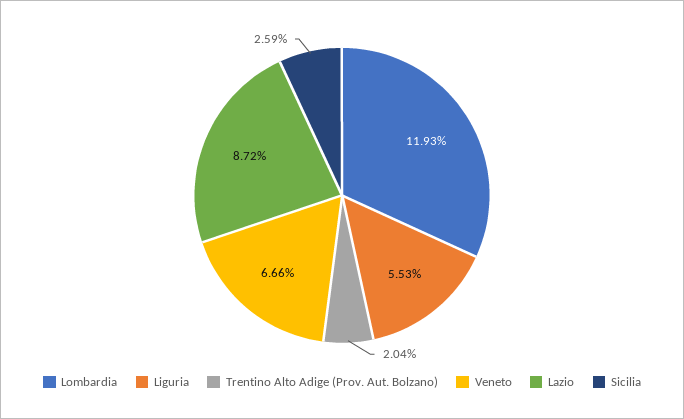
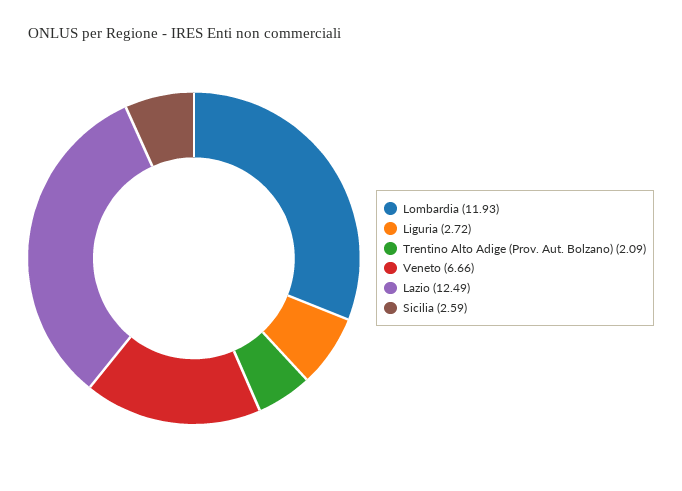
  {
    "Lombardia": 11.93,
-   "Liguria": 5.53,
+   "Liguria": 2.72,
-   "Trentino Alto Adige (Prov. Aut. Bolzano)": 2.04,
+   "Trentino Alto Adige (Prov. Aut. Bolzano)": 2.09,
    "Veneto": 6.66,
-   "Lazio": 8.72,
+   "Lazio": 12.49,
    "Sicilia": 2.59
  }

